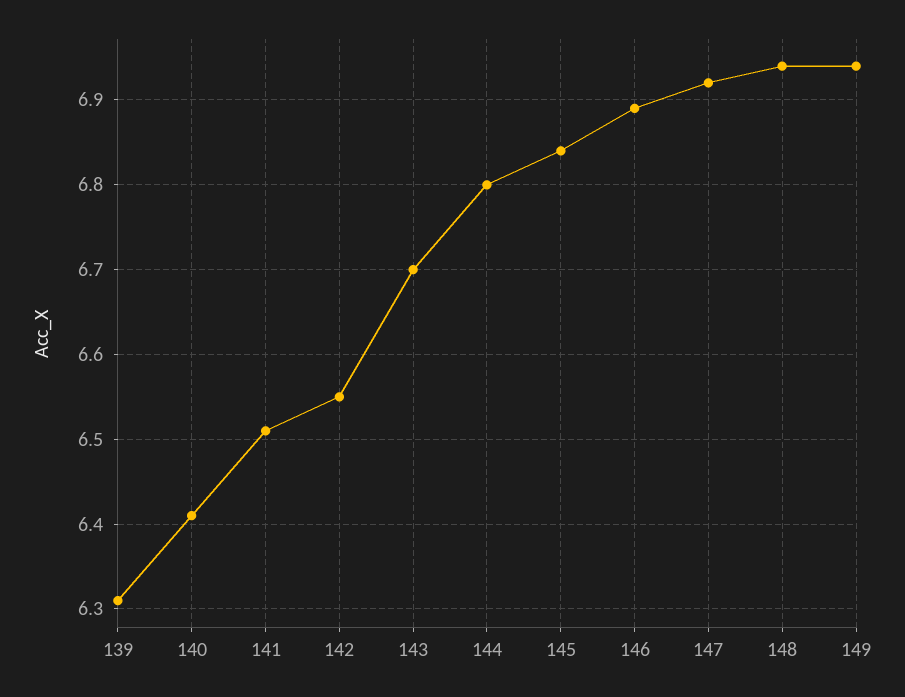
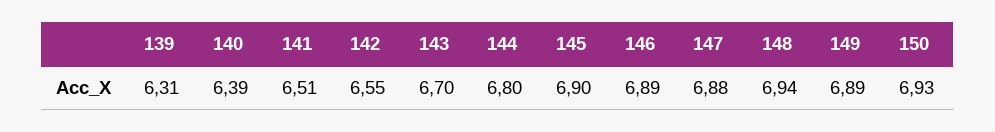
  {
    "139": 6.31,
-   "140": 6.41,
+   "140": 6.39,
    "141": 6.51,
    "142": 6.55,
    "143": 6.7,
    "144": 6.8,
-   "145": 6.84,
+   "145": 6.9,
    "146": 6.89,
-   "147": 6.92,
+   "147": 6.88,
    "148": 6.94,
-   "149": 6.94
+   "149": 6.89,
+   "150": 6.93
  }

